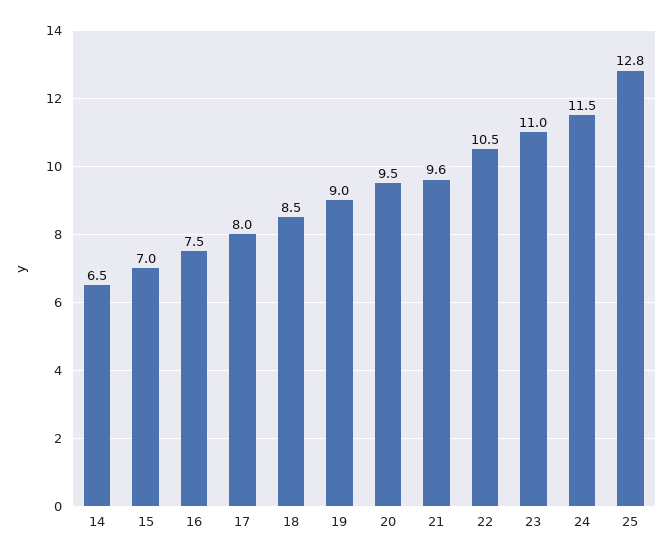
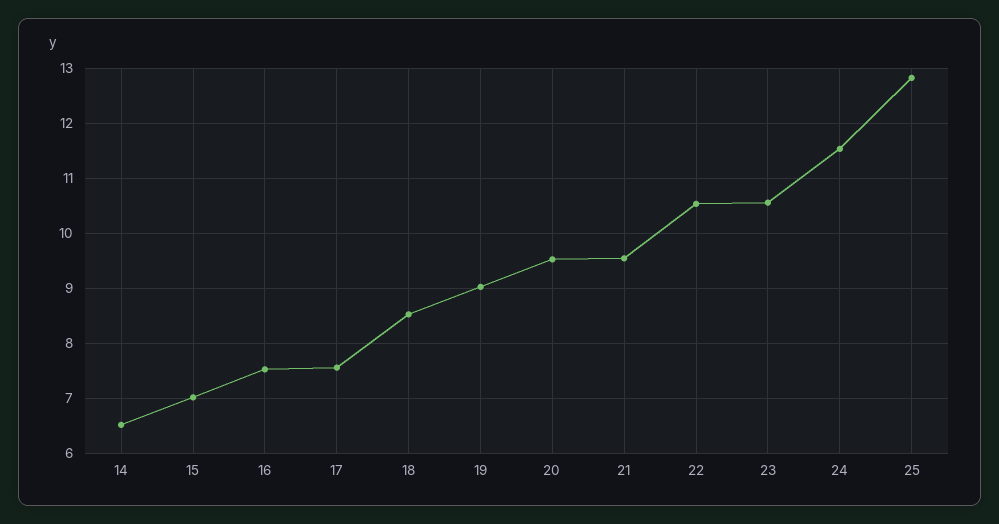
  {
    "14": 6.5,
    "15": 7,
    "16": 7.5,
-   "17": 8,
+   "17": 7.6,
    "18": 8.5,
    "19": 9,
    "20": 9.5,
    "21": 9.6,
    "22": 10.5,
-   "23": 11,
+   "23": 10.6,
    "24": 11.5,
    "25": 12.8
  }

